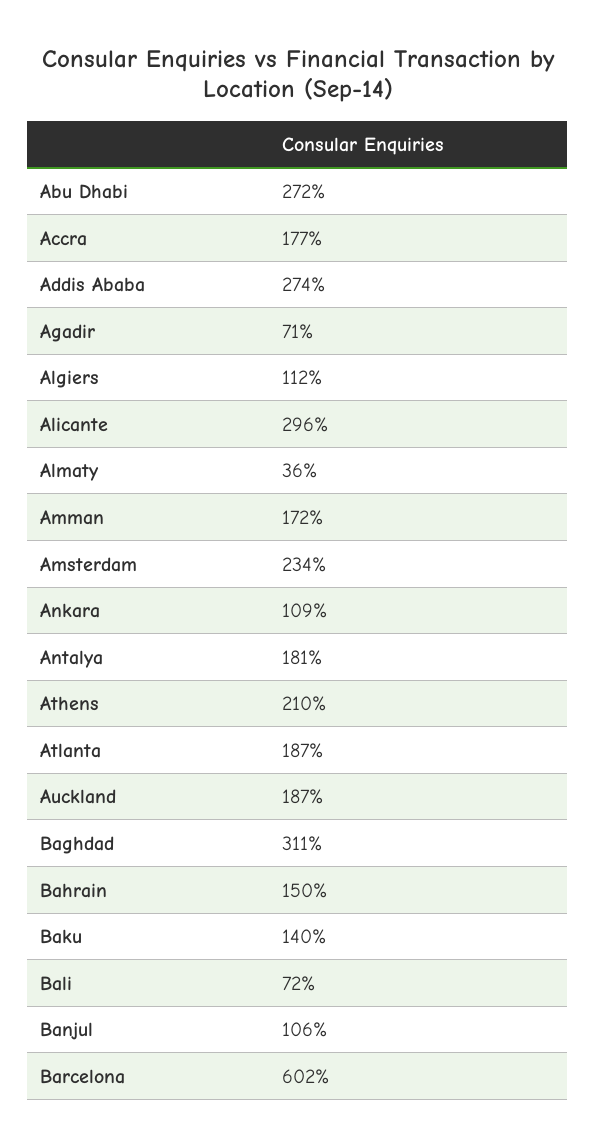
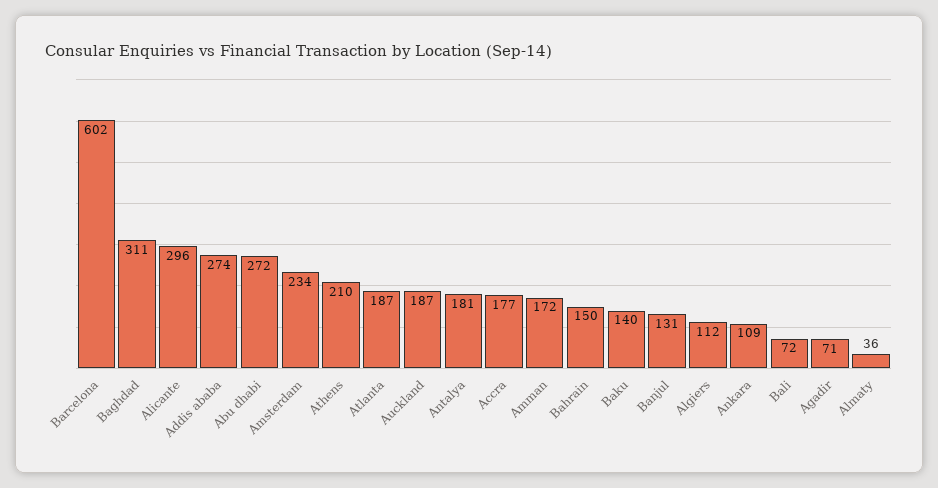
  {
    "Abu Dhabi": 272,
    "Accra": 177,
    "Addis Ababa": 274,
    "Agadir": 71,
    "Algiers": 112,
    "Alicante": 296,
    "Almaty": 36,
    "Amman": 172,
    "Amsterdam": 234,
    "Ankara": 109,
    "Antalya": 181,
    "Athens": 210,
    "Atlanta": 187,
    "Auckland": 187,
    "Baghdad": 311,
    "Bahrain": 150,
    "Baku": 140,
    "Bali": 72,
-   "Banjul": 106,
+   "Banjul": 131,
    "Barcelona": 602
  }

